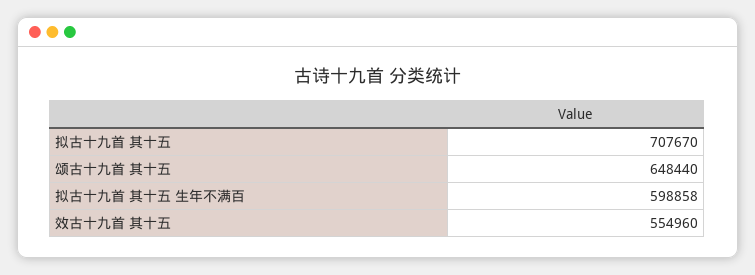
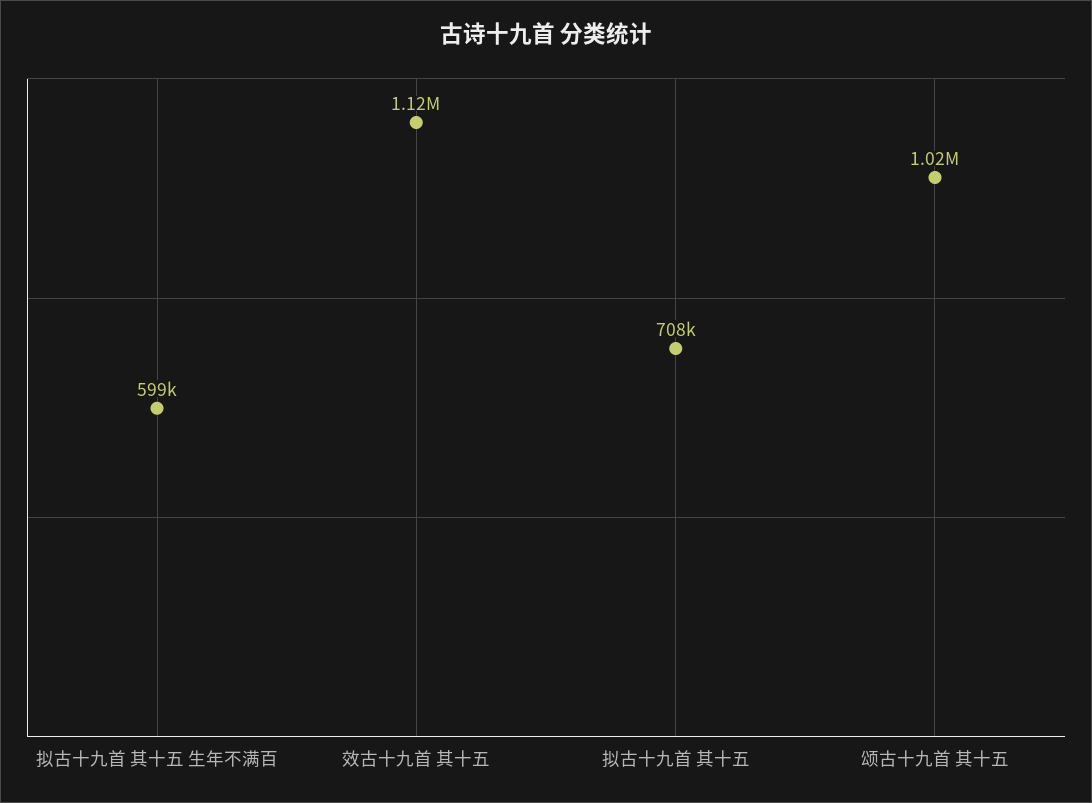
  {
    "拟古十九首 其十五": 707670,
-   "颂古十九首 其十五": 648440,
+   "颂古十九首 其十五": 1020000,
    "拟古十九首 其十五 生年不满百": 598858,
-   "效古十九首 其十五": 554960
+   "效古十九首 其十五": 1120000
  }

